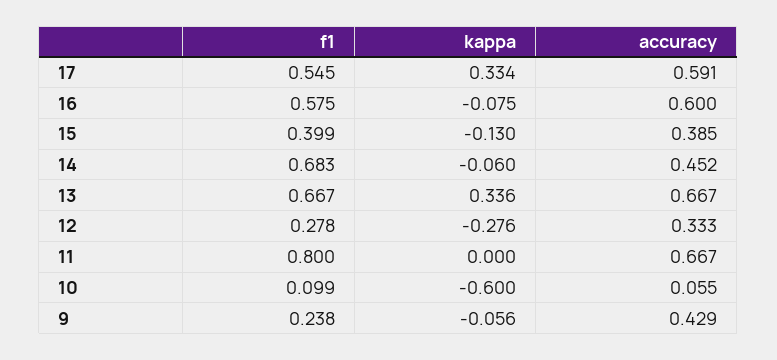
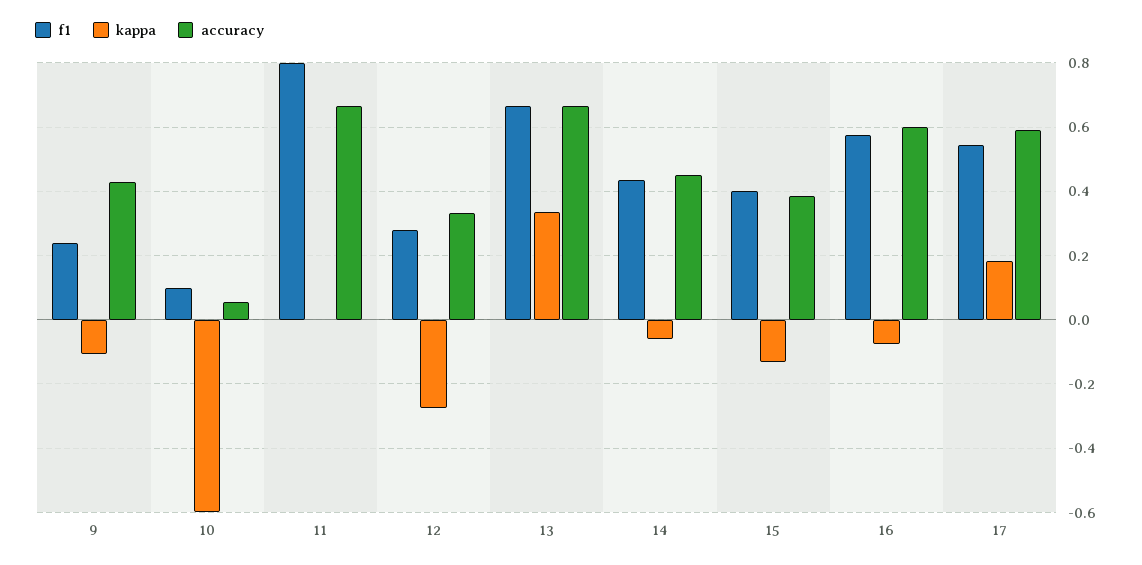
  {
    "f1": {
      "17": 0.545,
      "16": 0.575,
      "15": 0.399,
-     "14": 0.683,
+     "14": 0.44,
      "13": 0.667,
      "12": 0.278,
      "11": 0.8,
      "10": 0.099,
      "9": 0.238
    },
    "kappa": {
-     "17": 0.334,
+     "17": 0.18,
      "16": -0.075,
      "15": -0.13,
      "14": -0.06,
      "13": 0.336,
      "12": -0.276,
      "11": 0,
      "10": -0.6,
-     "9": -0.056
+     "9": -0.1
    },
    "accuracy": {
      "17": 0.591,
      "16": 0.6,
      "15": 0.385,
      "14": 0.452,
      "13": 0.667,
      "12": 0.333,
      "11": 0.667,
      "10": 0.055,
      "9": 0.429
    }
  }

